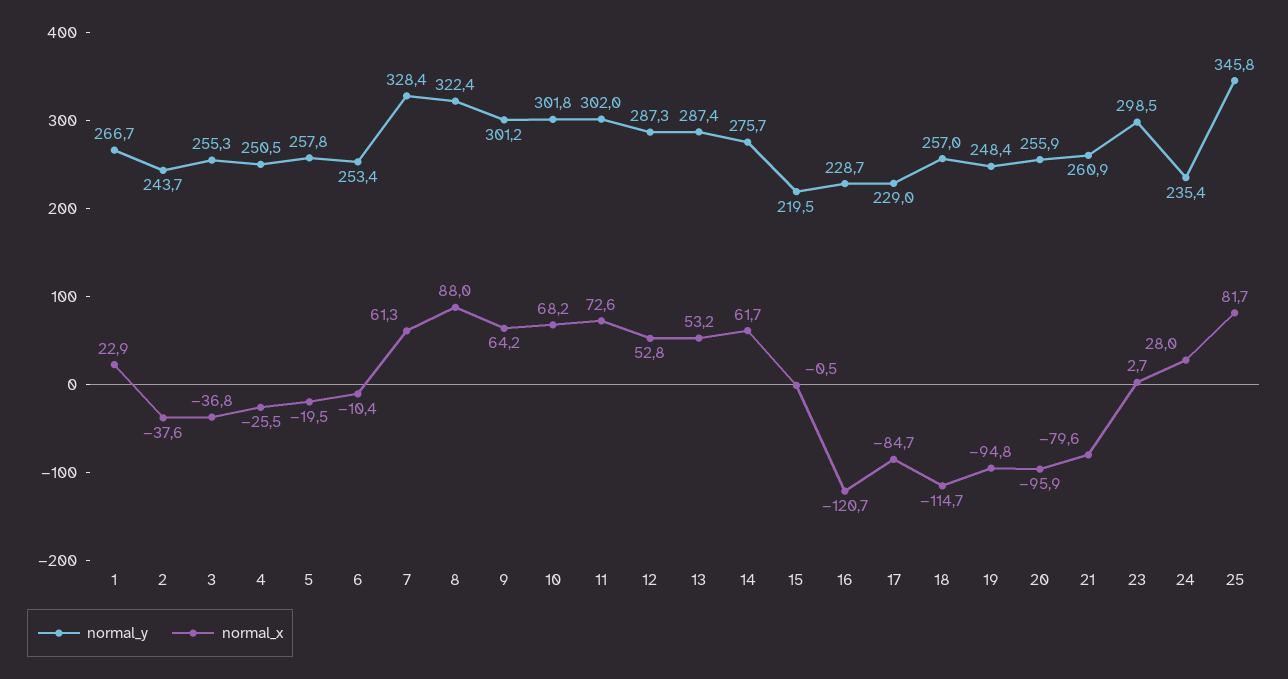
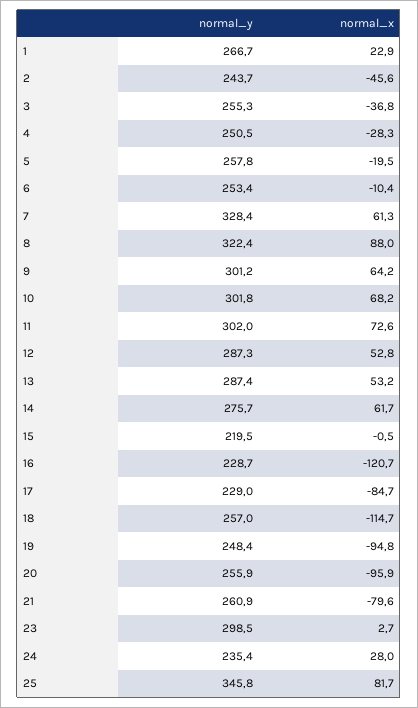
  {
    "normal_y": {
      "1": 266.7,
      "2": 243.7,
      "3": 255.3,
      "4": 250.5,
      "5": 257.8,
      "6": 253.4,
      "7": 328.4,
      "8": 322.4,
      "9": 301.2,
      "10": 301.8,
      "11": 302,
      "12": 287.3,
      "13": 287.4,
      "14": 275.7,
      "15": 219.5,
      "16": 228.7,
      "17": 229,
      "18": 257,
      "19": 248.4,
      "20": 255.9,
      "21": 260.9,
      "23": 298.5,
      "24": 235.4,
      "25": 345.8
    },
    "normal_x": {
      "1": 22.9,
-     "2": -37.6,
+     "2": -45.6,
      "3": -36.8,
-     "4": -25.5,
+     "4": -28.3,
      "5": -19.5,
      "6": -10.4,
      "7": 61.3,
      "8": 88,
      "9": 64.2,
      "10": 68.2,
      "11": 72.6,
      "12": 52.8,
      "13": 53.2,
      "14": 61.7,
      "15": -0.5,
      "16": -120.7,
      "17": -84.7,
      "18": -114.7,
      "19": -94.8,
      "20": -95.9,
      "21": -79.6,
      "23": 2.7,
      "24": 28,
      "25": 81.7
    }
  }

